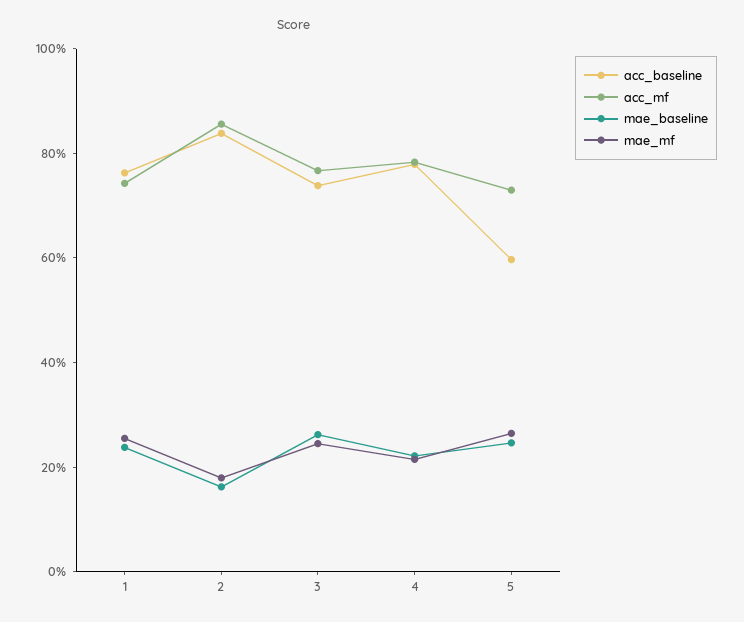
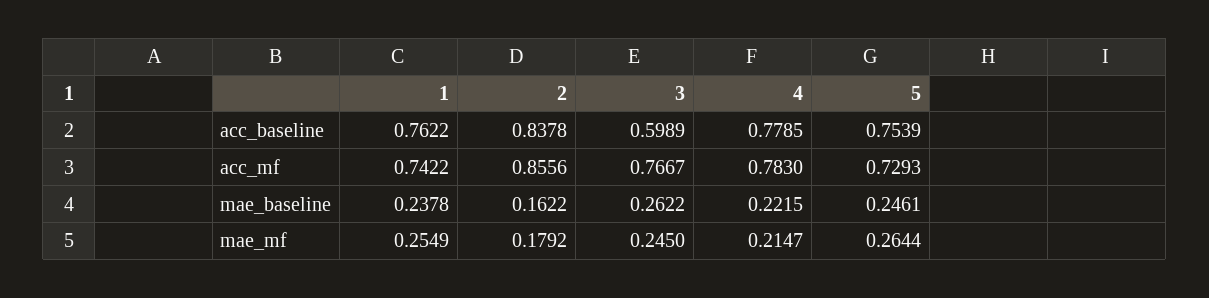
  {
    "acc_baseline": {
      "1": 0.7622,
      "2": 0.8378,
-     "3": 0.75,
+     "3": 0.5989,
      "4": 0.7785,
-     "5": 0.6
+     "5": 0.7539
    },
    "acc_mf": {
      "1": 0.7422,
      "2": 0.8556,
      "3": 0.7667,
      "4": 0.783,
      "5": 0.7293
    },
    "mae_baseline": {
      "1": 0.2378,
      "2": 0.1622,
      "3": 0.2622,
      "4": 0.2215,
      "5": 0.2461
    },
    "mae_mf": {
      "1": 0.2549,
      "2": 0.1792,
      "3": 0.245,
      "4": 0.2147,
      "5": 0.2644
    }
  }

